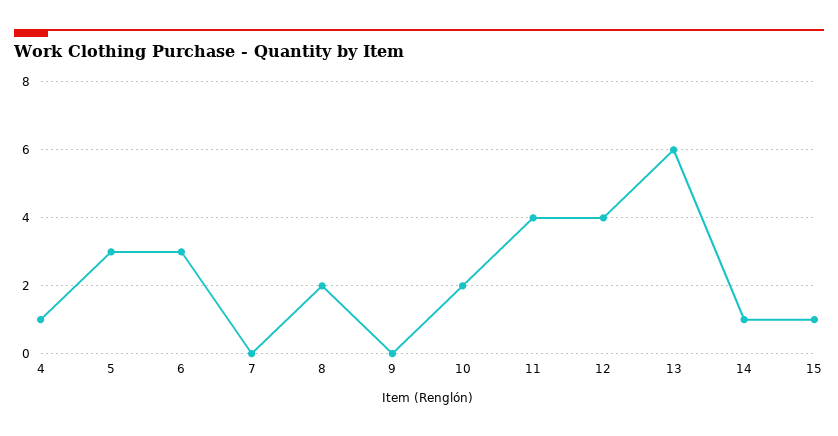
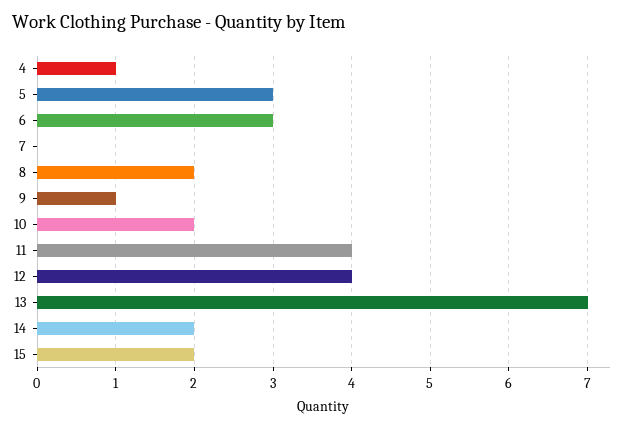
  {
    "4": 1,
    "5": 3,
    "6": 3,
    "7": 0,
    "8": 2,
-   "9": 0,
+   "9": 1,
    "10": 2,
    "11": 4,
    "12": 4,
-   "13": 6,
+   "13": 7,
-   "14": 1,
+   "14": 2,
-   "15": 1
+   "15": 2
  }

